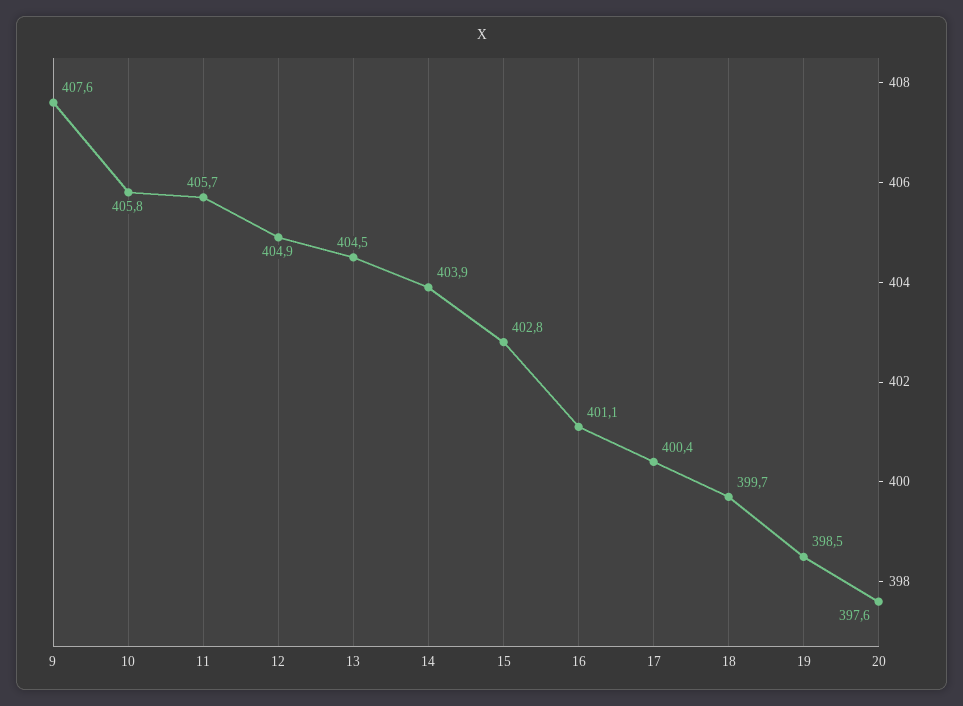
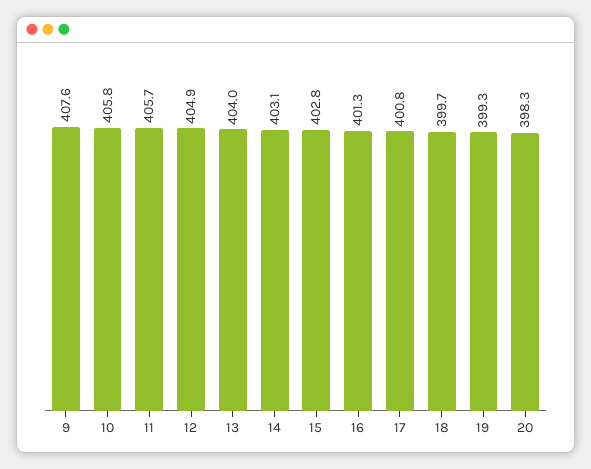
  {
    "9": 407.6,
    "10": 405.8,
    "11": 405.7,
    "12": 404.9,
-   "13": 404.5,
+   "13": 404,
-   "14": 403.9,
+   "14": 403.1,
    "15": 402.8,
-   "16": 401.1,
+   "16": 401.3,
-   "17": 400.4,
+   "17": 400.8,
    "18": 399.7,
-   "19": 398.5,
+   "19": 399.3,
-   "20": 397.6
+   "20": 398.3
  }

